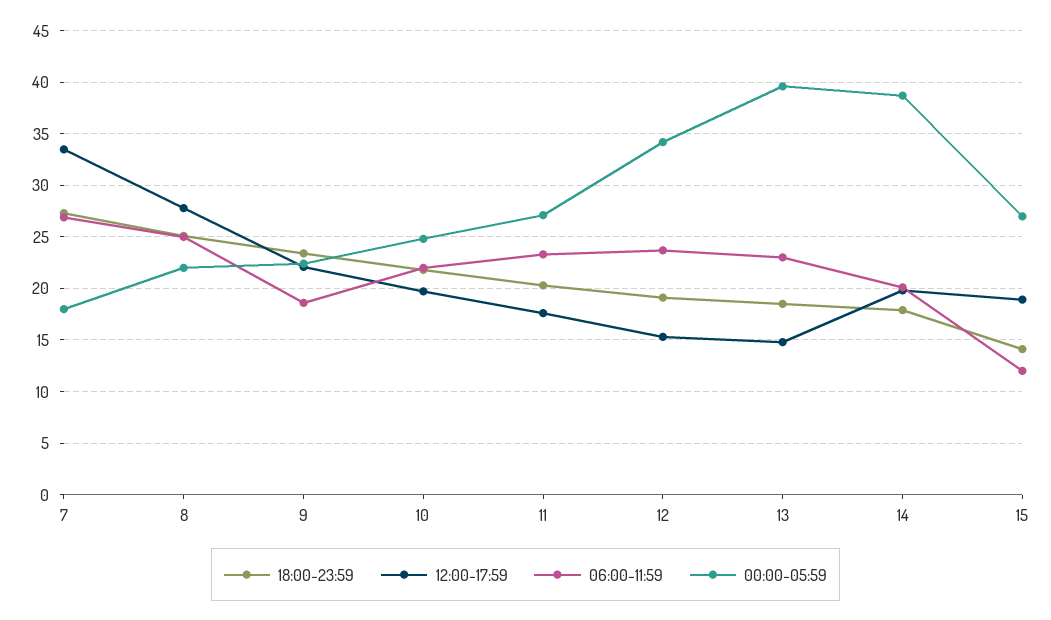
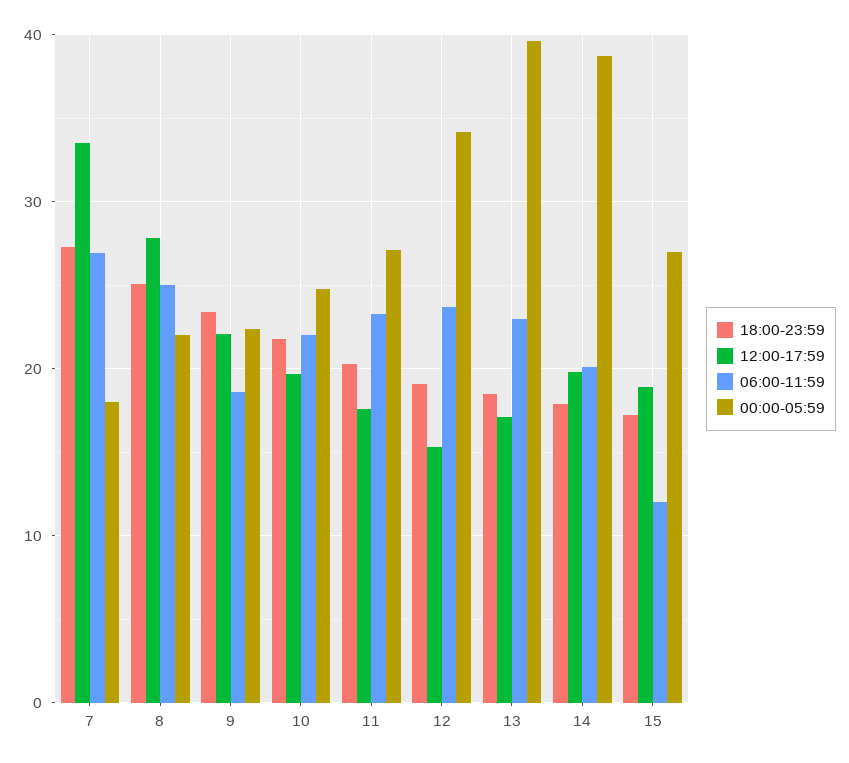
  {
    "18:00-23:59": {
      "7": 27,
      "8": 25,
      "9": 23,
      "10": 22,
      "11": 20,
      "12": 19,
      "13": 19,
      "14": 18,
-     "15": 14
+     "15": 17
    },
    "12:00-17:59": {
      "7": 34,
      "8": 28,
      "9": 22,
      "10": 20,
      "11": 18,
      "12": 15,
-     "13": 15,
+     "13": 17,
      "14": 20,
      "15": 19
    },
    "06:00-11:59": {
      "7": 27,
      "8": 25,
      "9": 19,
      "10": 22,
      "11": 23,
      "12": 24,
      "13": 23,
      "14": 20,
      "15": 12
    },
    "00:00-05:59": {
      "7": 18,
      "8": 22,
      "9": 22,
      "10": 25,
      "11": 27,
      "12": 34,
      "13": 40,
      "14": 39,
      "15": 27
    }
  }

